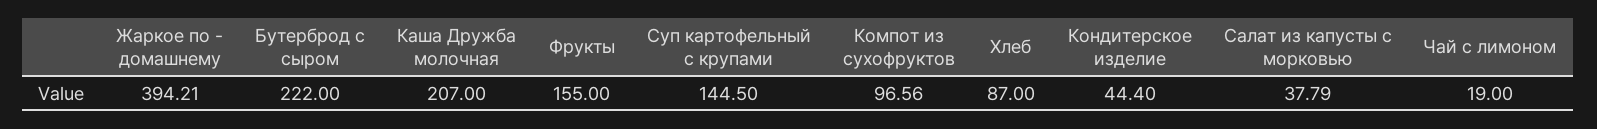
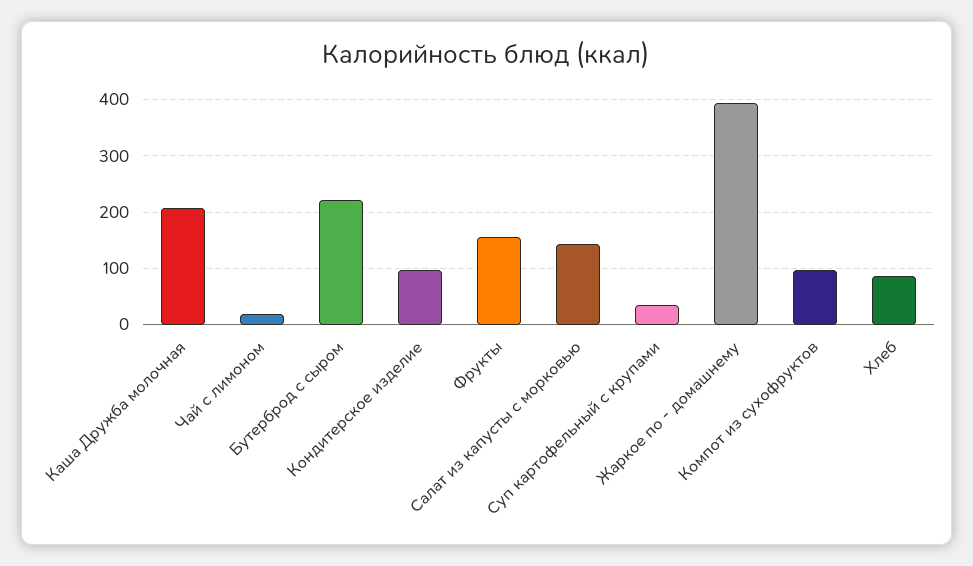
  {
    "Жаркое по - домашнему": 394.21,
    "Бутерброд с сыром": 222,
    "Каша Дружба молочная": 207,
    "Фрукты": 155,
-   "Суп картофельный с крупами": 144.5,
+   "Суп картофельный с крупами": 40,
    "Компот из сухофруктов": 96.56,
    "Хлеб": 87,
-   "Кондитерское изделие": 44.4,
+   "Кондитерское изделие": 100,
-   "Салат из капусты с морковью": 37.79,
+   "Салат из капусты с морковью": 140,
    "Чай с лимоном": 19
  }

